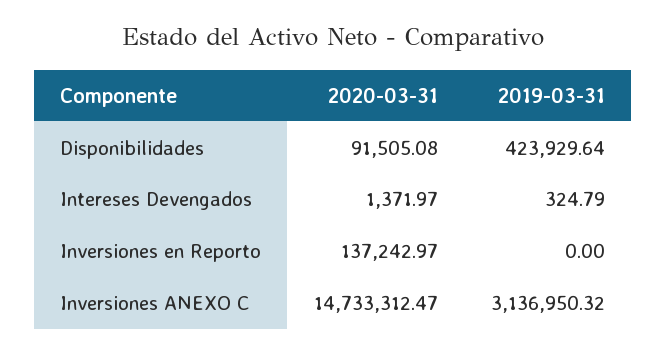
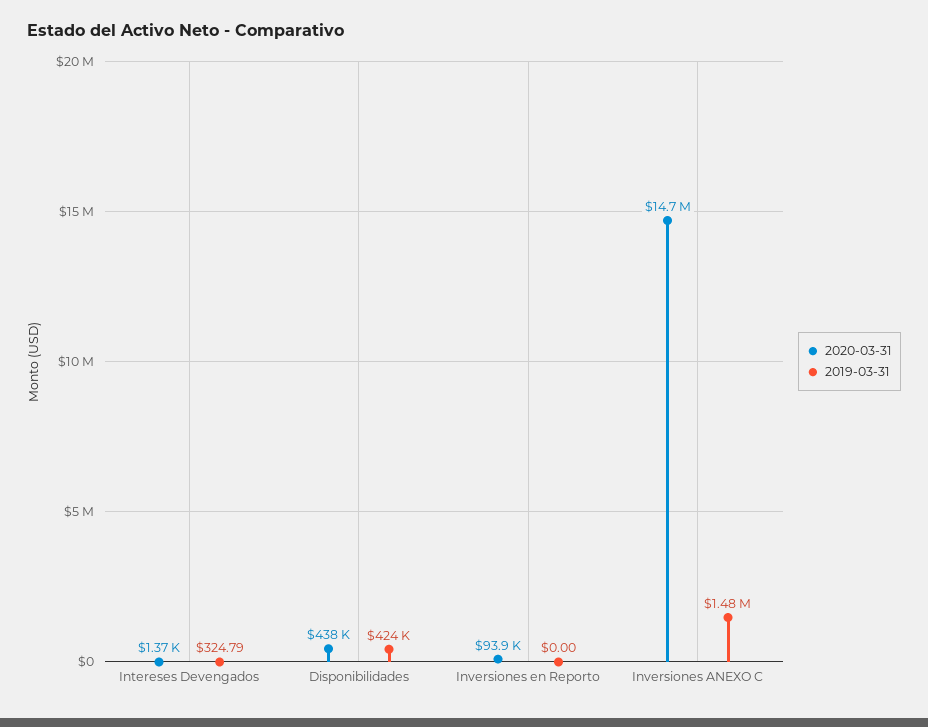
  {
    "2020-03-31": {
-     "Disponibilidades": 91505.08,
+     "Disponibilidades": 438000,
      "Intereses Devengados": 1371.97,
-     "Inversiones en Reporto": 137242.97,
+     "Inversiones en Reporto": 93900,
      "Inversiones ANEXO C": 14733312.47
    },
    "2019-03-31": {
      "Disponibilidades": 423929.64,
      "Intereses Devengados": 324.79,
      "Inversiones en Reporto": 0,
-     "Inversiones ANEXO C": 3136950.32
+     "Inversiones ANEXO C": 1480000
    }
  }

